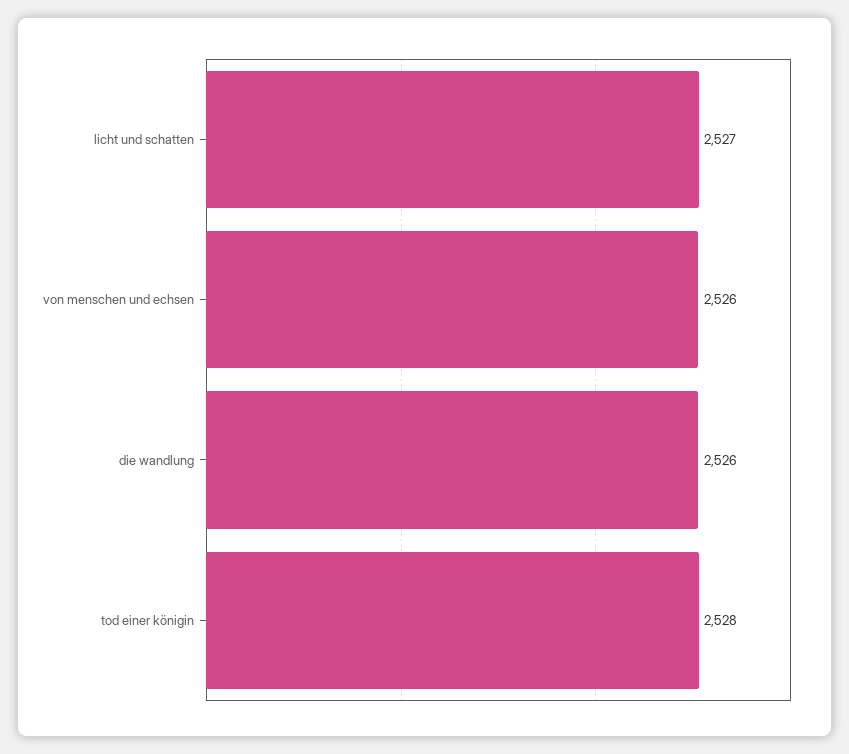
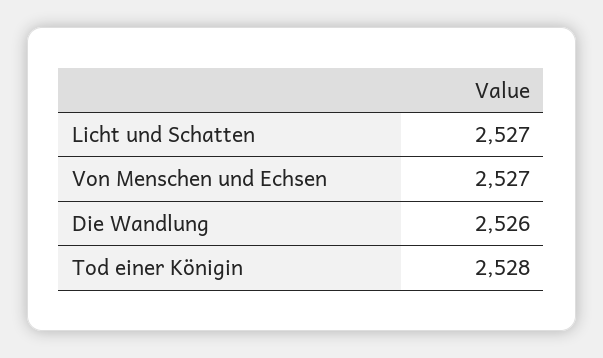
  {
    "licht und schatten": 2527,
-   "von menschen und echsen": 2526,
+   "von menschen und echsen": 2527,
    "die wandlung": 2526,
    "tod einer königin": 2528
  }

